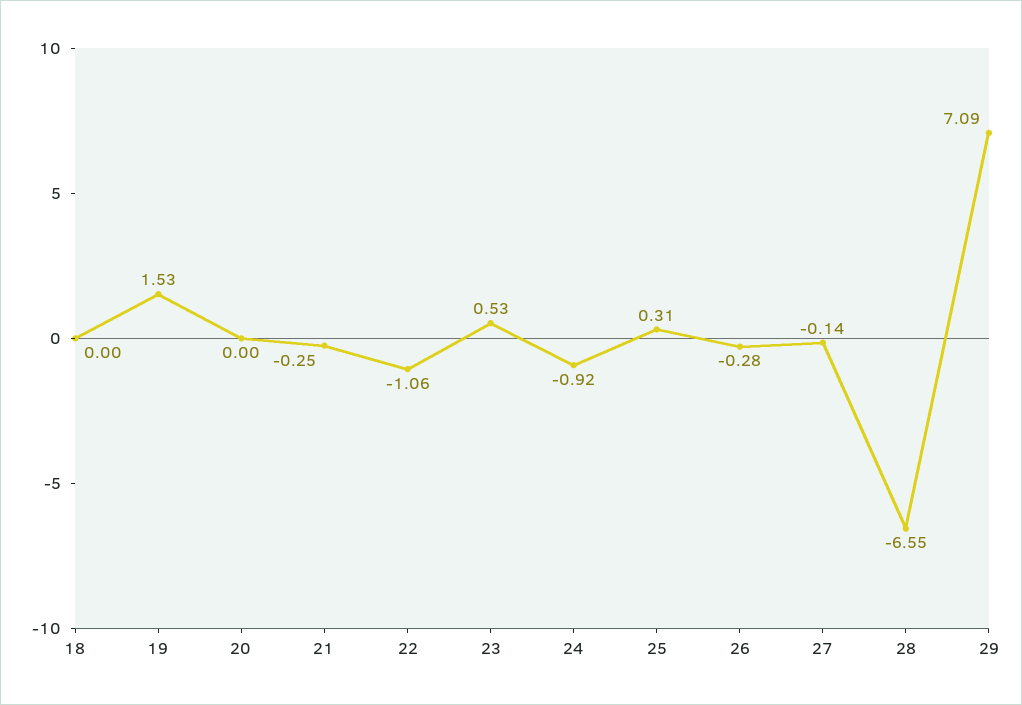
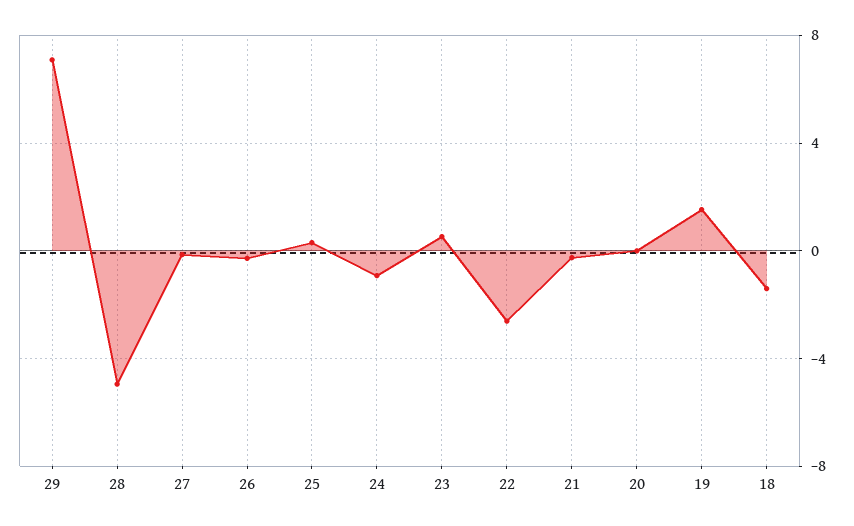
  {
-   "18": 0,
+   "18": -1.5,
    "19": 1.53,
    "20": 0,
    "21": -0.25,
-   "22": -1.06,
+   "22": -2.5,
    "23": 0.53,
    "24": -0.92,
    "25": 0.31,
    "26": -0.28,
    "27": -0.14,
-   "28": -6.55,
+   "28": -5,
    "29": 7.09
  }

